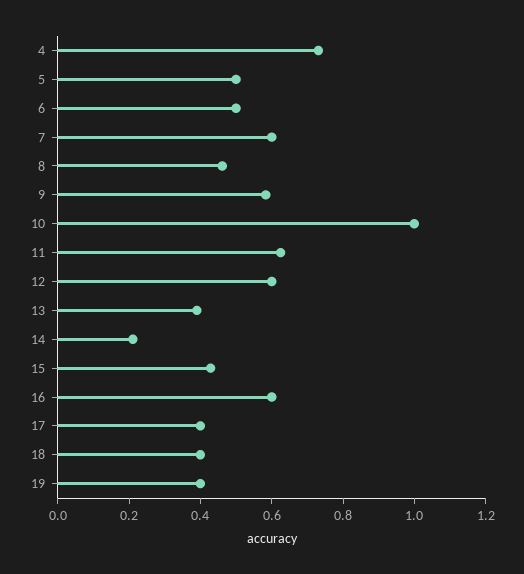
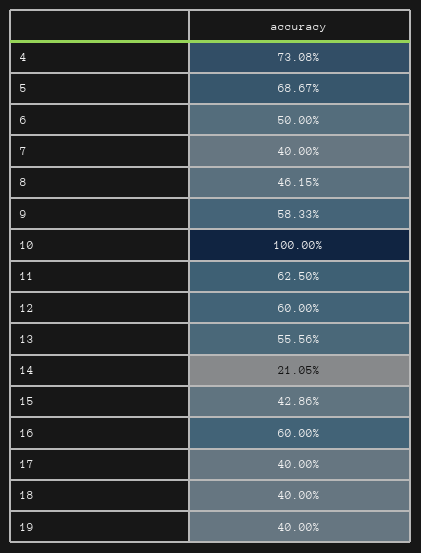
  {
    "4": 0.7308,
-   "5": 0.5,
+   "5": 0.6867,
    "6": 0.5,
-   "7": 0.6,
+   "7": 0.4,
    "8": 0.4615,
    "9": 0.5833,
    "10": 1,
    "11": 0.625,
    "12": 0.6,
-   "13": 0.4,
+   "13": 0.5556,
    "14": 0.2105,
    "15": 0.4286,
    "16": 0.6,
    "17": 0.4,
    "18": 0.4,
    "19": 0.4
  }

